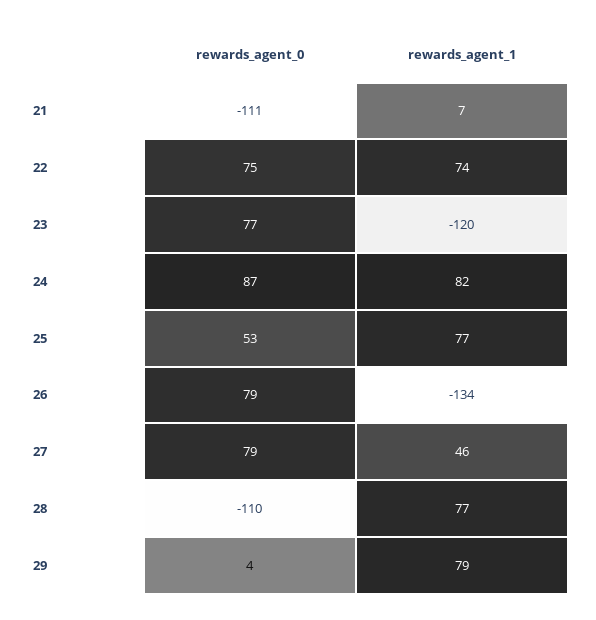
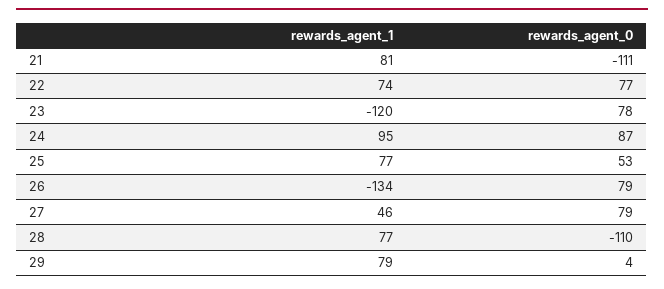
  {
    "rewards_agent_0": {
      "21": -111,
-     "22": 75,
+     "22": 77,
-     "23": 77,
+     "23": 78,
      "24": 87,
      "25": 53,
      "26": 79,
      "27": 79,
      "28": -110,
      "29": 4
    },
    "rewards_agent_1": {
-     "21": 7,
+     "21": 81,
      "22": 74,
      "23": -120,
-     "24": 82,
+     "24": 95,
      "25": 77,
      "26": -134,
      "27": 46,
      "28": 77,
      "29": 79
    }
  }

